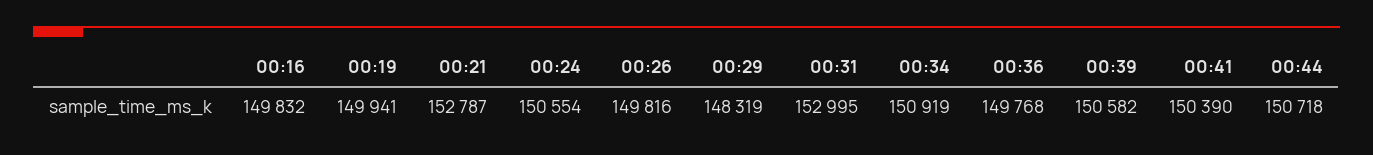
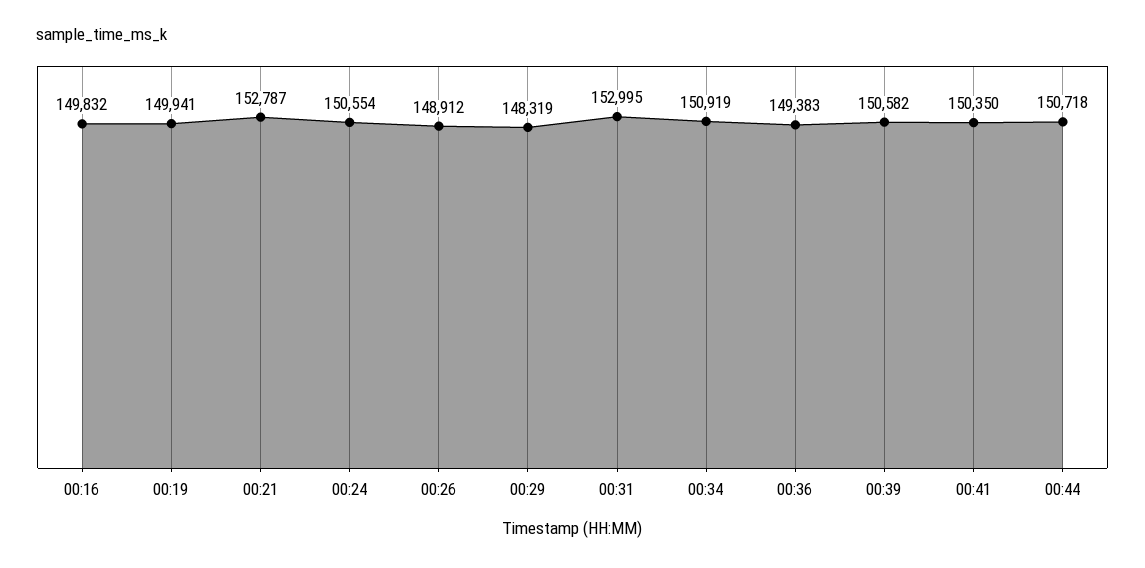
  {
    "00:16": 149832,
    "00:19": 149941,
    "00:21": 152787,
    "00:24": 150554,
-   "00:26": 149816,
+   "00:26": 148912,
    "00:29": 148319,
    "00:31": 152995,
    "00:34": 150919,
-   "00:36": 149768,
+   "00:36": 149383,
    "00:39": 150582,
-   "00:41": 150390,
+   "00:41": 150350,
    "00:44": 150718
  }

